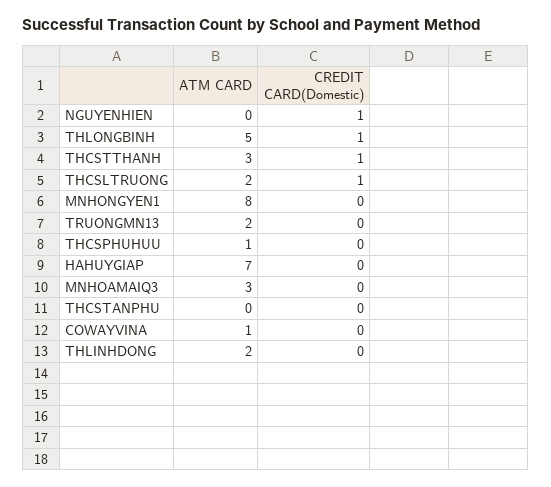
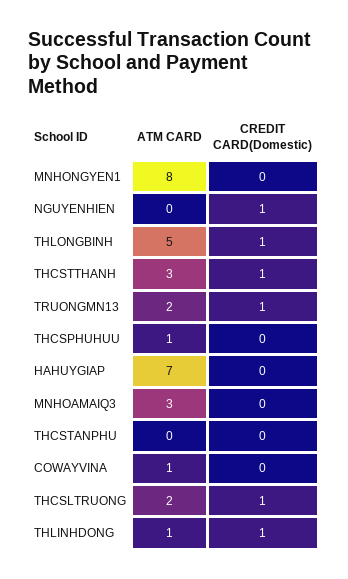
  {
    "ATM CARD": {
      "NGUYENHIEN": 0,
      "THLONGBINH": 5,
      "THCSTTHANH": 3,
      "THCSLTRUONG": 2,
      "MNHONGYEN1": 8,
      "TRUONGMN13": 2,
      "THCSPHUHUU": 1,
      "HAHUYGIAP": 7,
      "MNHOAMAIQ3": 3,
      "THCSTANPHU": 0,
      "COWAYVINA": 1,
-     "THLINHDONG": 2
+     "THLINHDONG": 1
    },
    "CREDIT CARD(Domestic)": {
      "NGUYENHIEN": 1,
      "THLONGBINH": 1,
      "THCSTTHANH": 1,
      "THCSLTRUONG": 1,
      "MNHONGYEN1": 0,
-     "TRUONGMN13": 0,
+     "TRUONGMN13": 1,
      "THCSPHUHUU": 0,
      "HAHUYGIAP": 0,
      "MNHOAMAIQ3": 0,
      "THCSTANPHU": 0,
      "COWAYVINA": 0,
-     "THLINHDONG": 0
+     "THLINHDONG": 1
    }
  }

